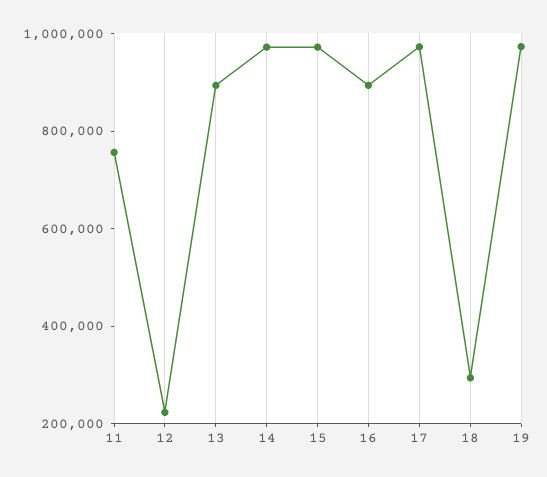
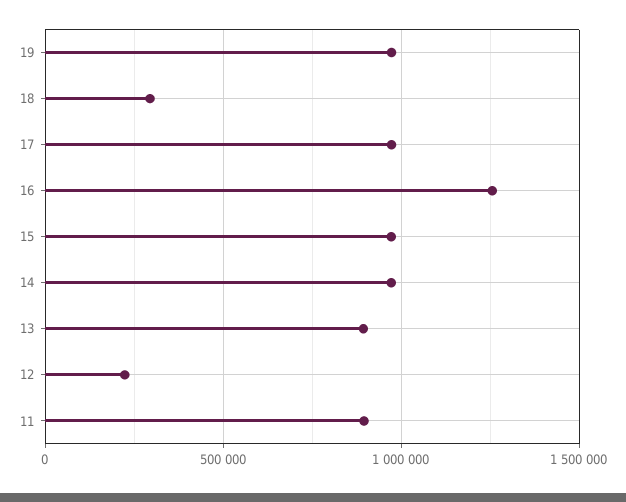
  {
-   "11": 750000,
+   "11": 900000,
    "12": 200000,
    "13": 900000,
    "14": 950000,
    "15": 950000,
-   "16": 900000,
+   "16": 1250000,
    "17": 950000,
    "18": 300000,
    "19": 950000
  }

